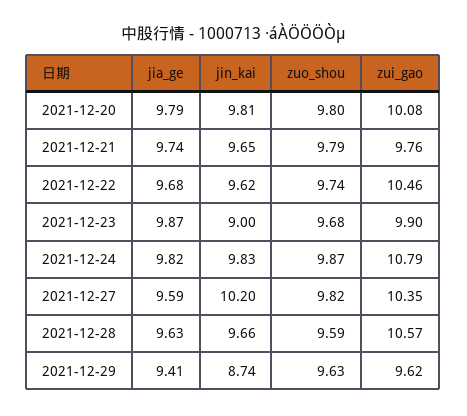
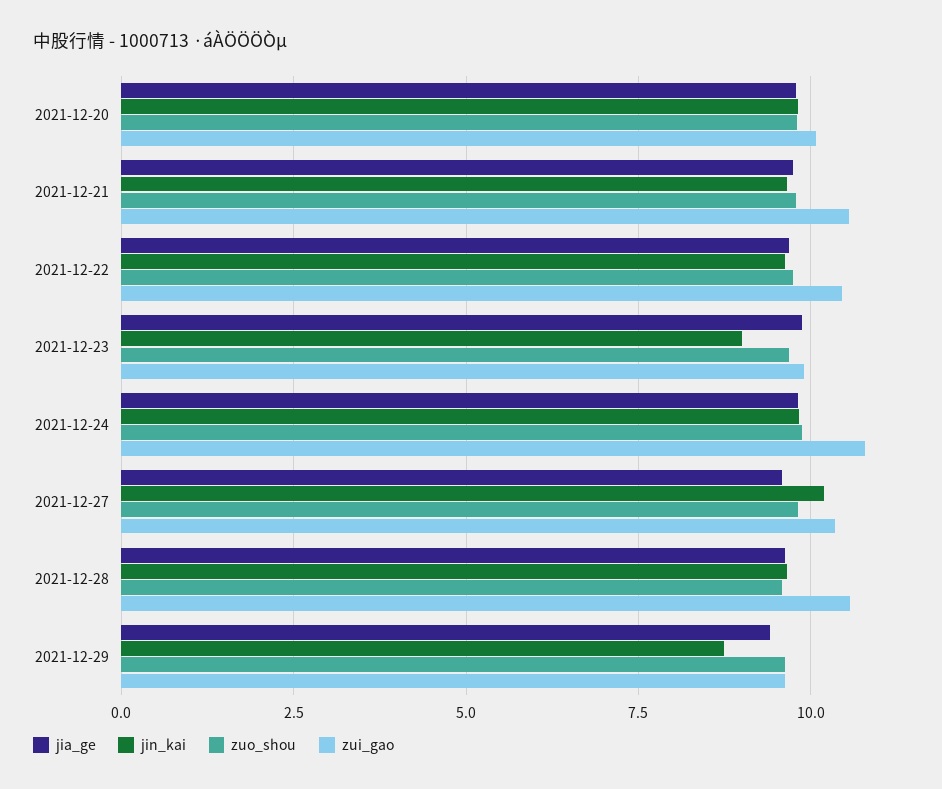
  {
    "jia_ge": {
      "2021-12-20": 9.79,
      "2021-12-21": 9.74,
      "2021-12-22": 9.68,
      "2021-12-23": 9.87,
      "2021-12-24": 9.82,
      "2021-12-27": 9.59,
      "2021-12-28": 9.63,
      "2021-12-29": 9.41
    },
    "jin_kai": {
      "2021-12-20": 9.81,
      "2021-12-21": 9.65,
      "2021-12-22": 9.62,
      "2021-12-23": 9,
      "2021-12-24": 9.83,
      "2021-12-27": 10.2,
      "2021-12-28": 9.66,
      "2021-12-29": 8.74
    },
    "zuo_shou": {
      "2021-12-20": 9.8,
      "2021-12-21": 9.79,
      "2021-12-22": 9.74,
      "2021-12-23": 9.68,
      "2021-12-24": 9.87,
      "2021-12-27": 9.82,
      "2021-12-28": 9.59,
      "2021-12-29": 9.63
    },
    "zui_gao": {
      "2021-12-20": 10.08,
-     "2021-12-21": 9.76,
+     "2021-12-21": 10.5,
      "2021-12-22": 10.46,
      "2021-12-23": 9.9,
      "2021-12-24": 10.79,
      "2021-12-27": 10.35,
      "2021-12-28": 10.57,
      "2021-12-29": 9.62
    }
  }

